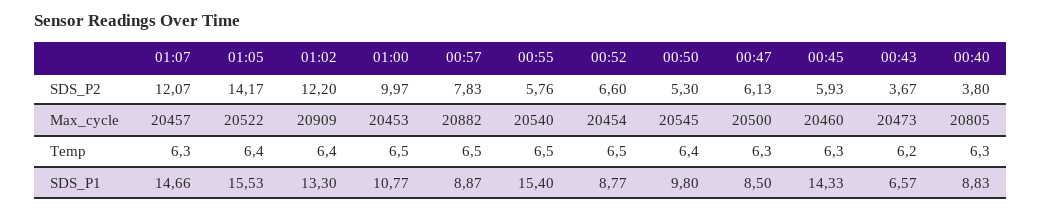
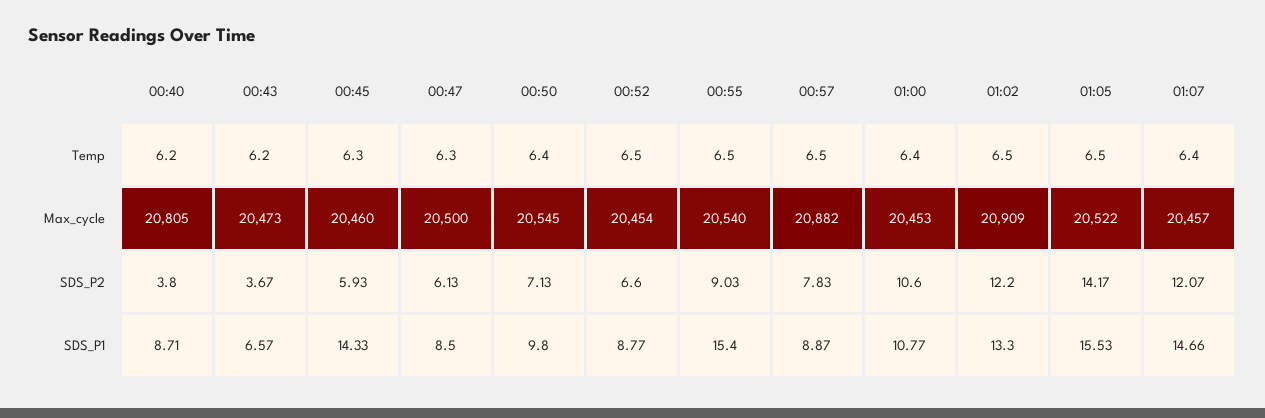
  {
    "01:07": {
      "SDS_P2": 12.07,
      "Max_cycle": 20457,
-     "Temp": 6.3,
+     "Temp": 6.4,
      "SDS_P1": 14.66
    },
    "01:05": {
      "SDS_P2": 14.17,
      "Max_cycle": 20522,
-     "Temp": 6.4,
+     "Temp": 6.5,
      "SDS_P1": 15.53
    },
    "01:02": {
      "SDS_P2": 12.2,
      "Max_cycle": 20909,
-     "Temp": 6.4,
+     "Temp": 6.5,
      "SDS_P1": 13.3
    },
    "01:00": {
-     "SDS_P2": 9.97,
+     "SDS_P2": 10.6,
      "Max_cycle": 20453,
-     "Temp": 6.5,
+     "Temp": 6.4,
      "SDS_P1": 10.77
    },
    "00:57": {
      "SDS_P2": 7.83,
      "Max_cycle": 20882,
      "Temp": 6.5,
      "SDS_P1": 8.87
    },
    "00:55": {
-     "SDS_P2": 5.76,
+     "SDS_P2": 9.03,
      "Max_cycle": 20540,
      "Temp": 6.5,
      "SDS_P1": 15.4
    },
    "00:52": {
      "SDS_P2": 6.6,
      "Max_cycle": 20454,
      "Temp": 6.5,
      "SDS_P1": 8.77
    },
    "00:50": {
-     "SDS_P2": 5.3,
+     "SDS_P2": 7.13,
      "Max_cycle": 20545,
      "Temp": 6.4,
      "SDS_P1": 9.8
    },
    "00:47": {
      "SDS_P2": 6.13,
      "Max_cycle": 20500,
      "Temp": 6.3,
      "SDS_P1": 8.5
    },
    "00:45": {
      "SDS_P2": 5.93,
      "Max_cycle": 20460,
      "Temp": 6.3,
      "SDS_P1": 14.33
    },
    "00:43": {
      "SDS_P2": 3.67,
      "Max_cycle": 20473,
      "Temp": 6.2,
      "SDS_P1": 6.57
    },
    "00:40": {
      "SDS_P2": 3.8,
      "Max_cycle": 20805,
-     "Temp": 6.3,
+     "Temp": 6.2,
-     "SDS_P1": 8.83
+     "SDS_P1": 8.71
    }
  }

